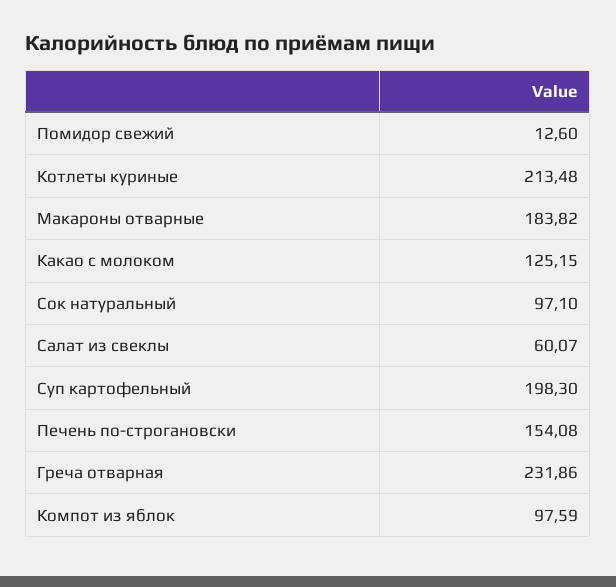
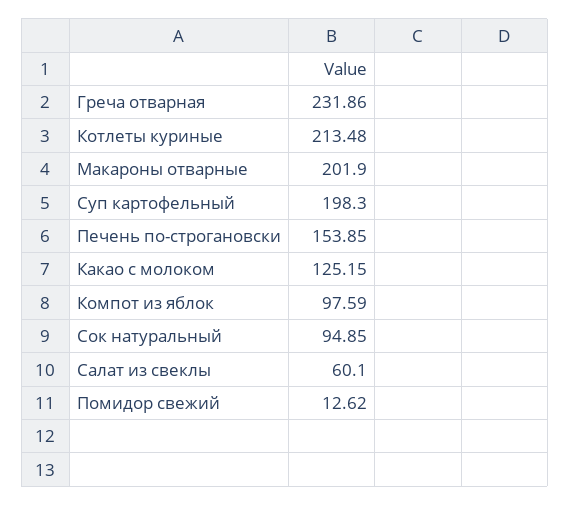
  {
-   "Помидор свежий": 12.6,
+   "Помидор свежий": 12.62,
    "Котлеты куриные": 213.48,
-   "Макароны отварные": 183.82,
+   "Макароны отварные": 201.9,
    "Какао с молоком": 125.15,
-   "Сок натуральный": 97.1,
+   "Сок натуральный": 94.85,
-   "Салат из свеклы": 60.07,
+   "Салат из свеклы": 60.1,
    "Суп картофельный": 198.3,
-   "Печень по-строгановски": 154.08,
+   "Печень по-строгановски": 153.85,
    "Греча отварная": 231.86,
    "Компот из яблок": 97.59
  }

